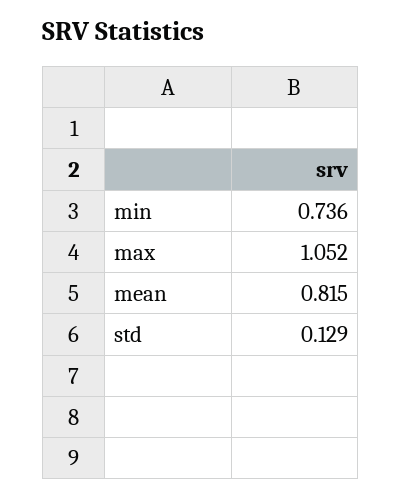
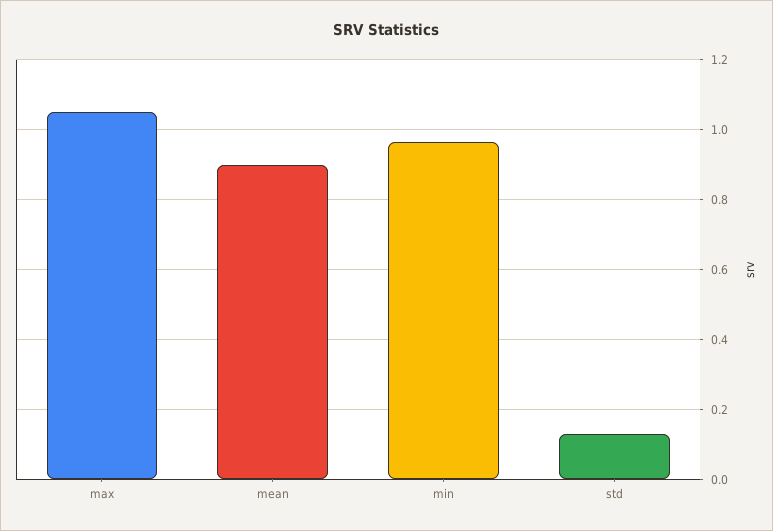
  {
-   "min": 0.736,
+   "min": 0.96,
    "max": 1.052,
-   "mean": 0.815,
+   "mean": 0.9,
    "std": 0.129
  }

